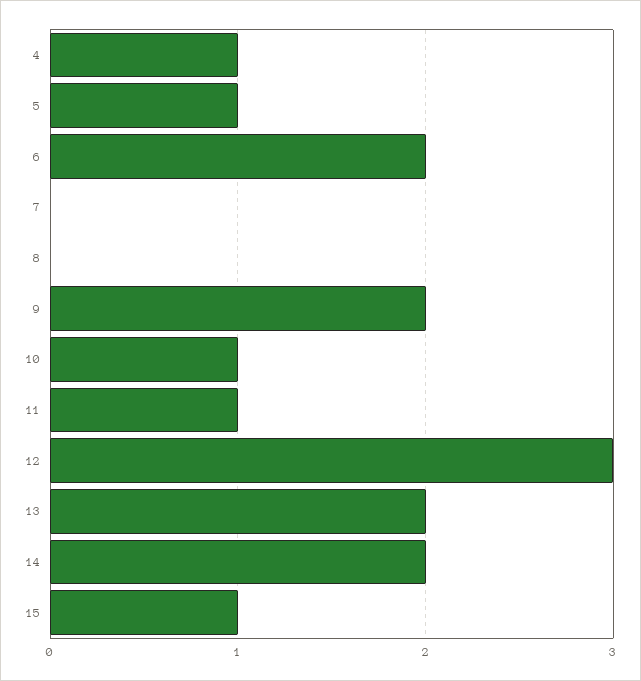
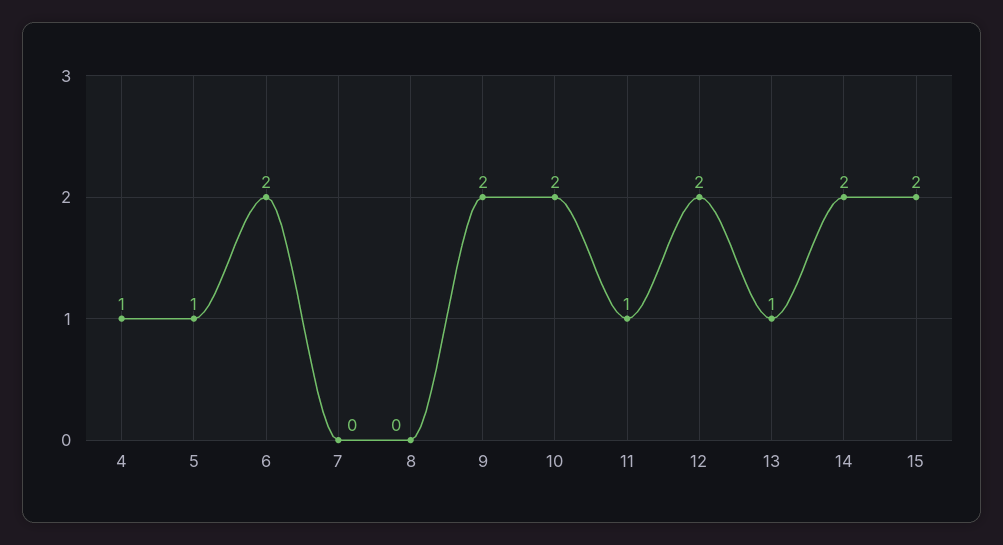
  {
    "4": 1,
    "5": 1,
    "6": 2,
    "7": 0,
    "8": 0,
    "9": 2,
-   "10": 1,
+   "10": 2,
    "11": 1,
-   "12": 3,
+   "12": 2,
-   "13": 2,
+   "13": 1,
    "14": 2,
-   "15": 1
+   "15": 2
  }

